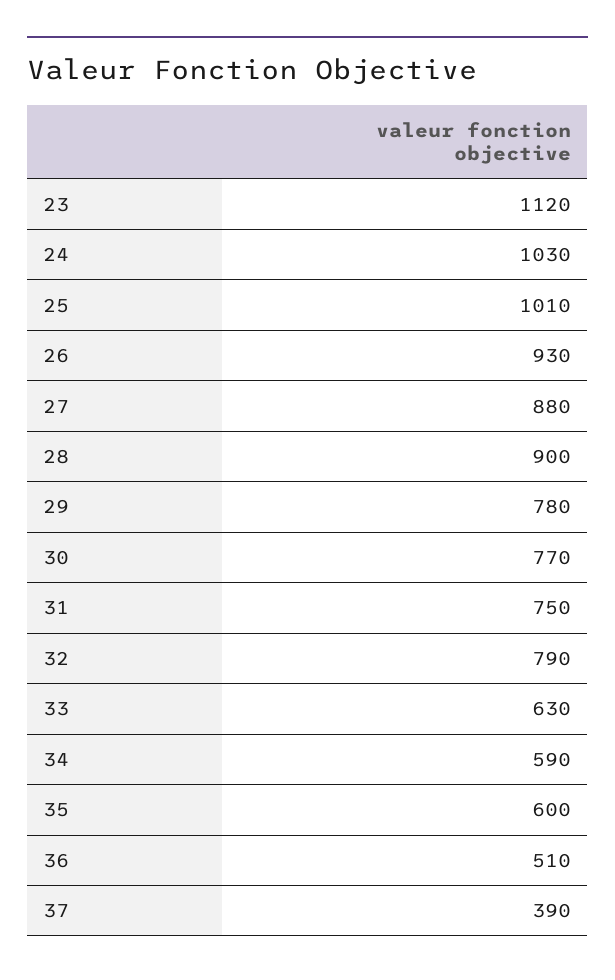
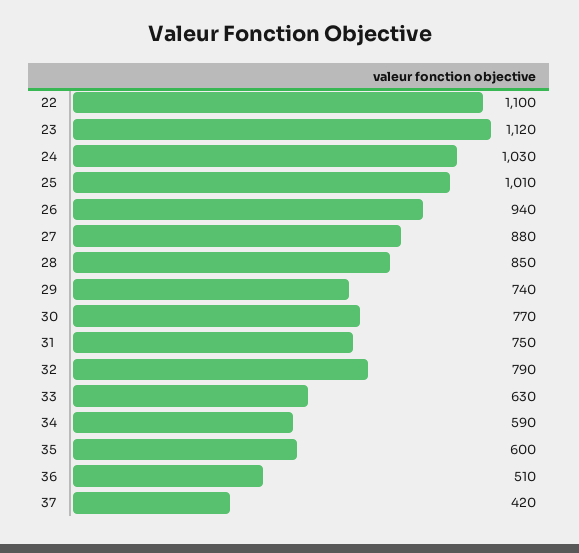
  {
    "23": 1120,
    "24": 1030,
    "25": 1010,
-   "26": 930,
+   "26": 940,
    "27": 880,
-   "28": 900,
+   "28": 850,
-   "29": 780,
+   "29": 740,
    "30": 770,
    "31": 750,
    "32": 790,
    "33": 630,
    "34": 590,
    "35": 600,
    "36": 510,
-   "37": 390
+   "37": 420,
+   "22": 1100
  }

